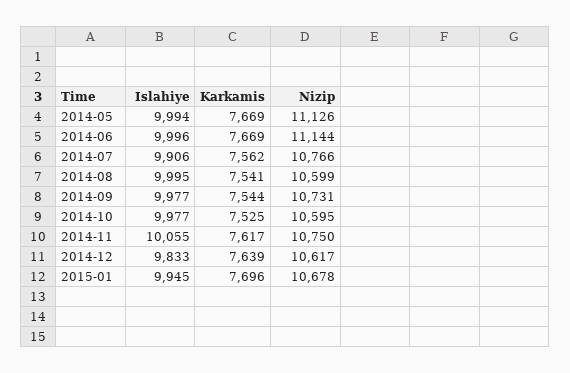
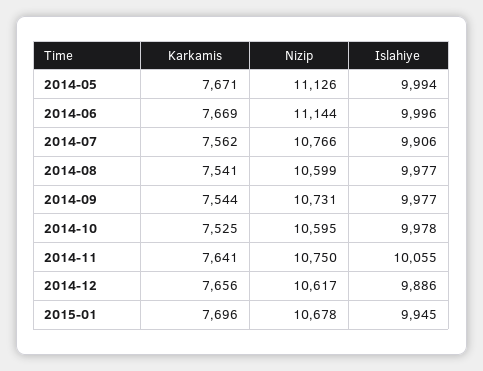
  {
    "Islahiye": {
      "2014-05": 9994,
      "2014-06": 9996,
      "2014-07": 9906,
-     "2014-08": 9995,
+     "2014-08": 9977,
      "2014-09": 9977,
-     "2014-10": 9977,
+     "2014-10": 9978,
      "2014-11": 10055,
-     "2014-12": 9833,
+     "2014-12": 9886,
      "2015-01": 9945
    },
    "Karkamis": {
-     "2014-05": 7669,
+     "2014-05": 7671,
      "2014-06": 7669,
      "2014-07": 7562,
      "2014-08": 7541,
      "2014-09": 7544,
      "2014-10": 7525,
-     "2014-11": 7617,
+     "2014-11": 7641,
-     "2014-12": 7639,
+     "2014-12": 7656,
      "2015-01": 7696
    },
    "Nizip": {
      "2014-05": 11126,
      "2014-06": 11144,
      "2014-07": 10766,
      "2014-08": 10599,
      "2014-09": 10731,
      "2014-10": 10595,
      "2014-11": 10750,
      "2014-12": 10617,
      "2015-01": 10678
    }
  }

